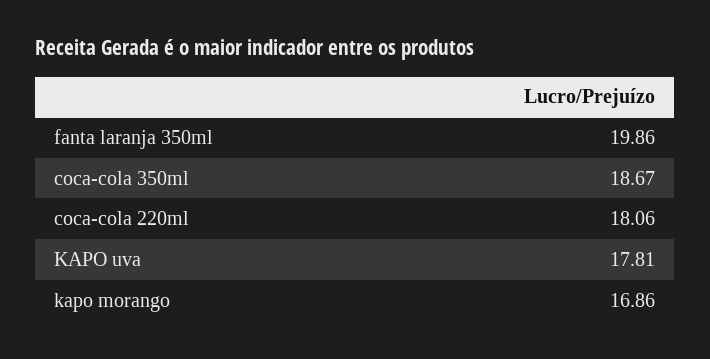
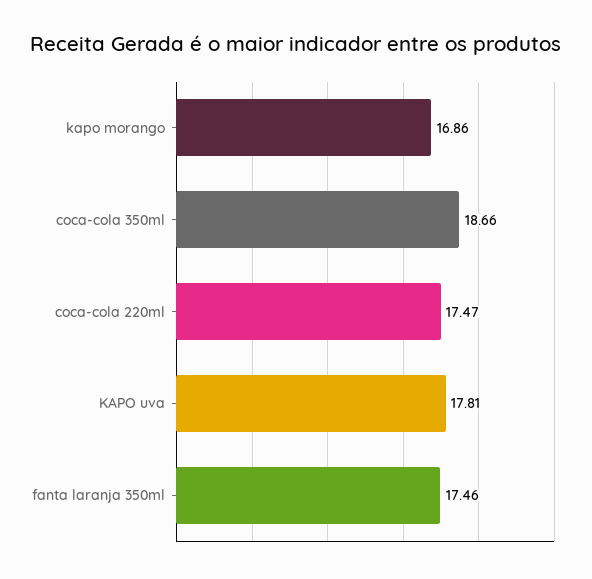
  {
-   "fanta laranja 350ml": 19.86,
+   "fanta laranja 350ml": 17.46,
-   "coca-cola 350ml": 18.67,
+   "coca-cola 350ml": 18.66,
-   "coca-cola 220ml": 18.06,
+   "coca-cola 220ml": 17.47,
    "KAPO uva": 17.81,
    "kapo morango": 16.86
  }

